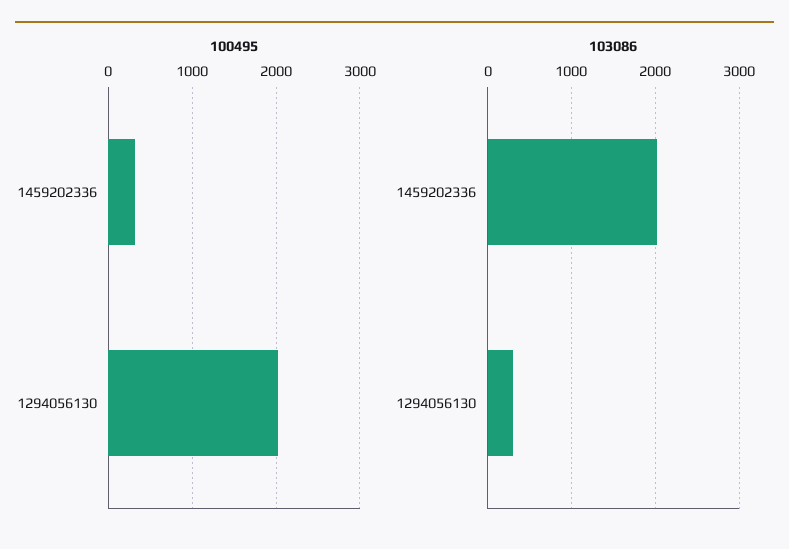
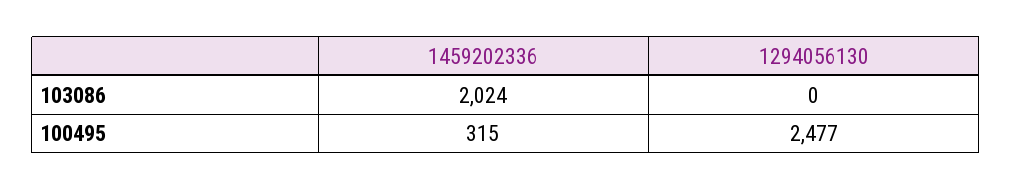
  {
    "100495": {
      "1459202336": 315,
-     "1294056130": 2000
+     "1294056130": 2477
    },
    "103086": {
      "1459202336": 2024,
-     "1294056130": 300
+     "1294056130": 0
    }
  }

